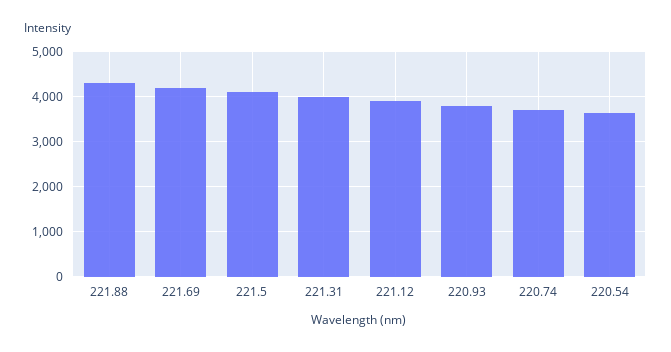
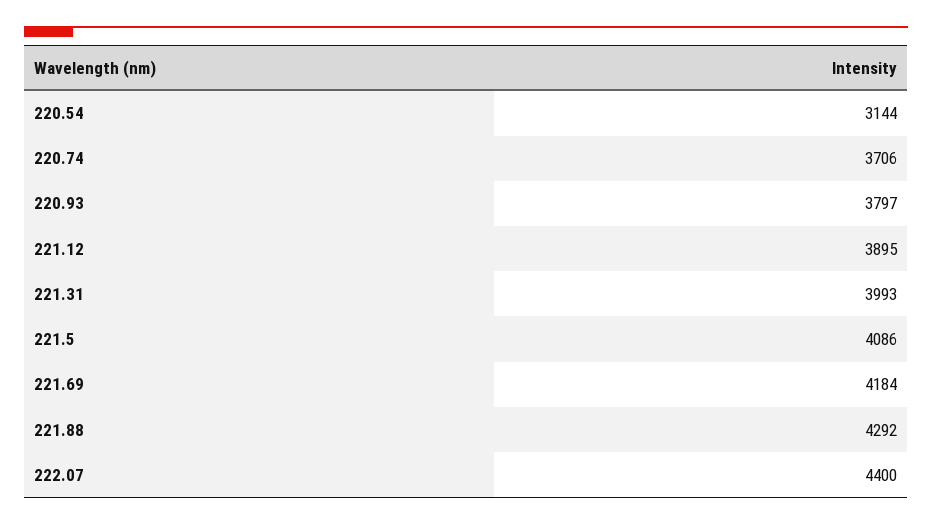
  {
    "221.88": 4292,
    "221.69": 4184,
    "221.5": 4086,
    "221.31": 3993,
    "221.12": 3895,
    "220.93": 3797,
    "220.74": 3706,
-   "220.54": 3600
+   "220.54": 3144,
+   "222.07": 4400
  }

